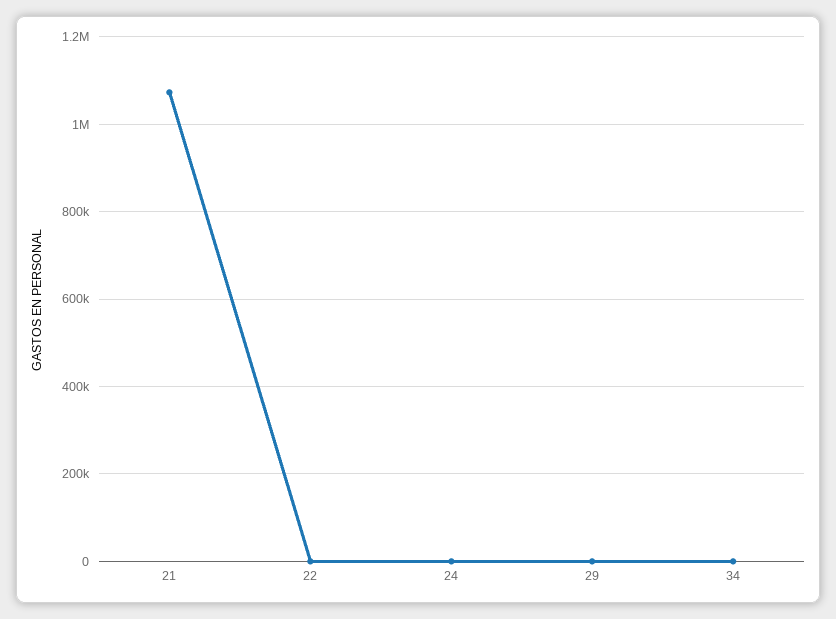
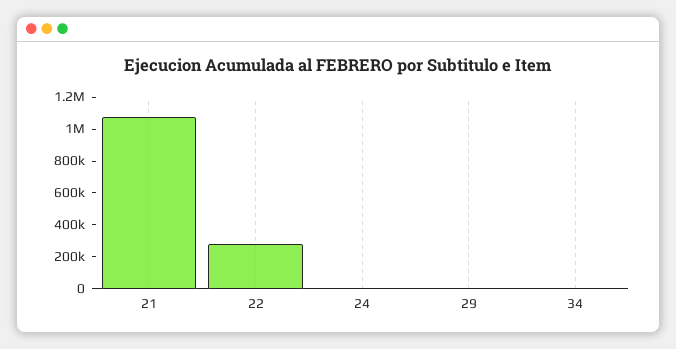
  {
    "21": 1080000,
-   "22": 0,
+   "22": 300000,
    "24": 0,
    "29": 0,
    "34": 0
  }

